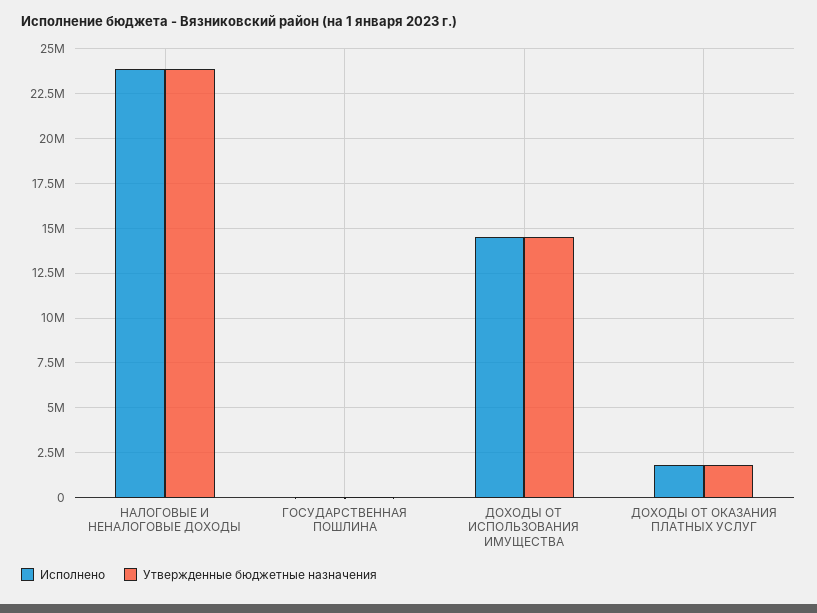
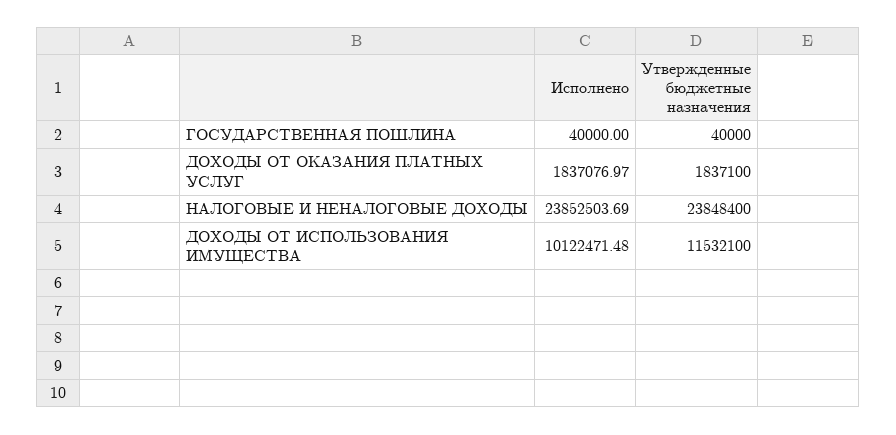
  {
    "Исполнено": {
      "НАЛОГОВЫЕ И НЕНАЛОГОВЫЕ ДОХОДЫ": 23852503.69,
      "ГОСУДАРСТВЕННАЯ ПОШЛИНА": 40000,
-     "ДОХОДЫ ОТ ИСПОЛЬЗОВАНИЯ ИМУЩЕСТВА": 14500000,
+     "ДОХОДЫ ОТ ИСПОЛЬЗОВАНИЯ ИМУЩЕСТВА": 10122471.48,
      "ДОХОДЫ ОТ ОКАЗАНИЯ ПЛАТНЫХ УСЛУГ": 1837076.97
    },
    "Утвержденные бюджетные назначения": {
      "НАЛОГОВЫЕ И НЕНАЛОГОВЫЕ ДОХОДЫ": 23848400,
      "ГОСУДАРСТВЕННАЯ ПОШЛИНА": 40000,
-     "ДОХОДЫ ОТ ИСПОЛЬЗОВАНИЯ ИМУЩЕСТВА": 14500000,
+     "ДОХОДЫ ОТ ИСПОЛЬЗОВАНИЯ ИМУЩЕСТВА": 11532100,
      "ДОХОДЫ ОТ ОКАЗАНИЯ ПЛАТНЫХ УСЛУГ": 1837100
    }
  }

